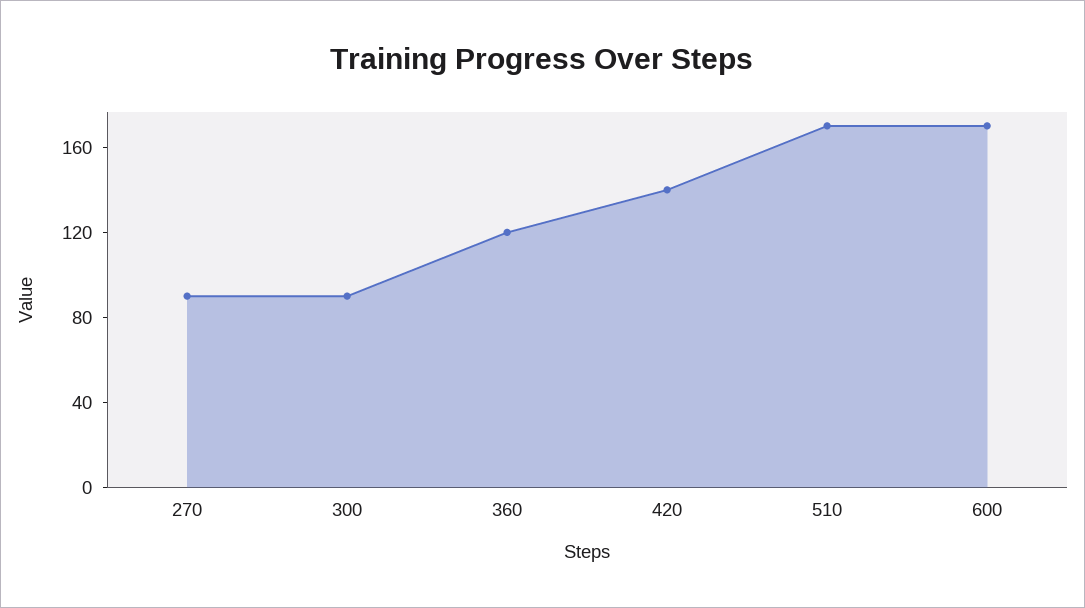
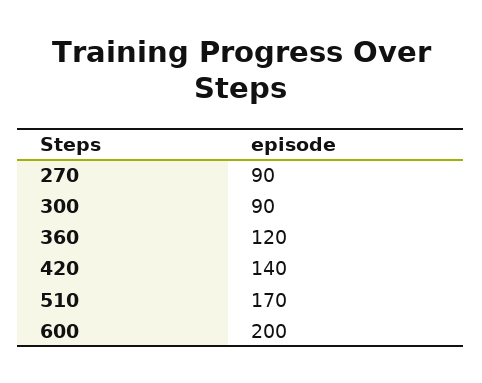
  {
    "270": 90,
    "300": 90,
    "360": 120,
    "420": 140,
    "510": 170,
-   "600": 170
+   "600": 200
  }

